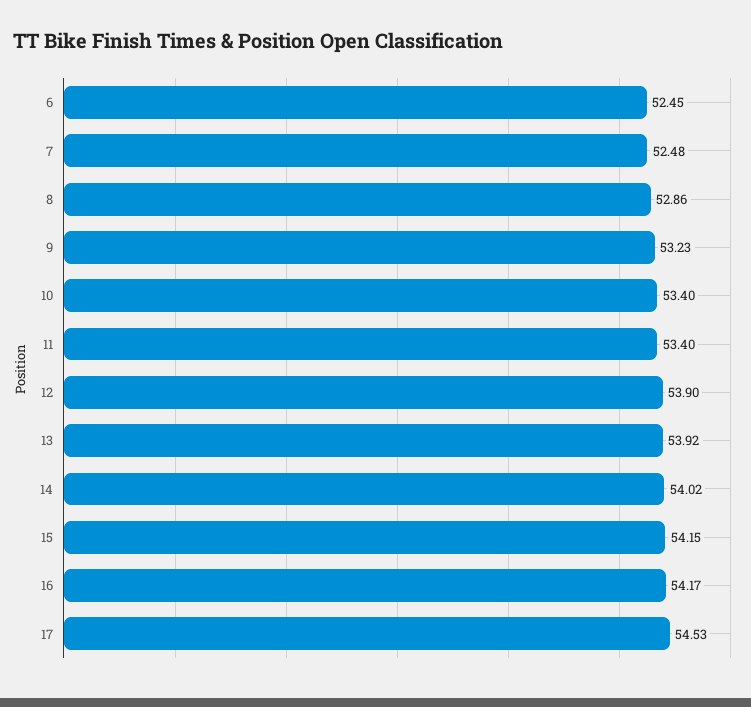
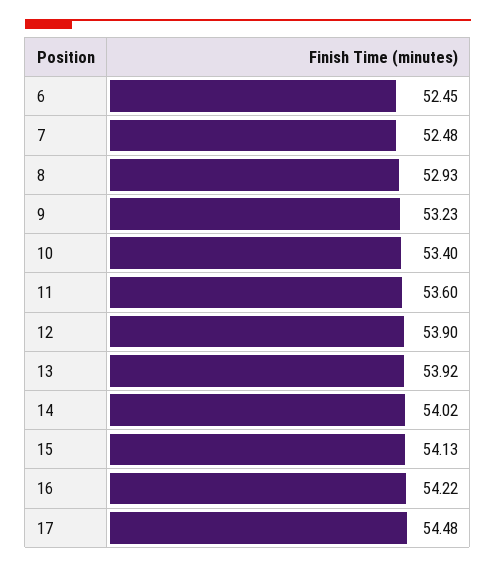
  {
    "6": 52.45,
    "7": 52.48,
-   "8": 52.86,
+   "8": 52.93,
    "9": 53.23,
    "10": 53.4,
-   "11": 53.4,
+   "11": 53.6,
    "12": 53.9,
    "13": 53.92,
    "14": 54.02,
-   "15": 54.15,
+   "15": 54.13,
-   "16": 54.17,
+   "16": 54.22,
-   "17": 54.53
+   "17": 54.48
  }

